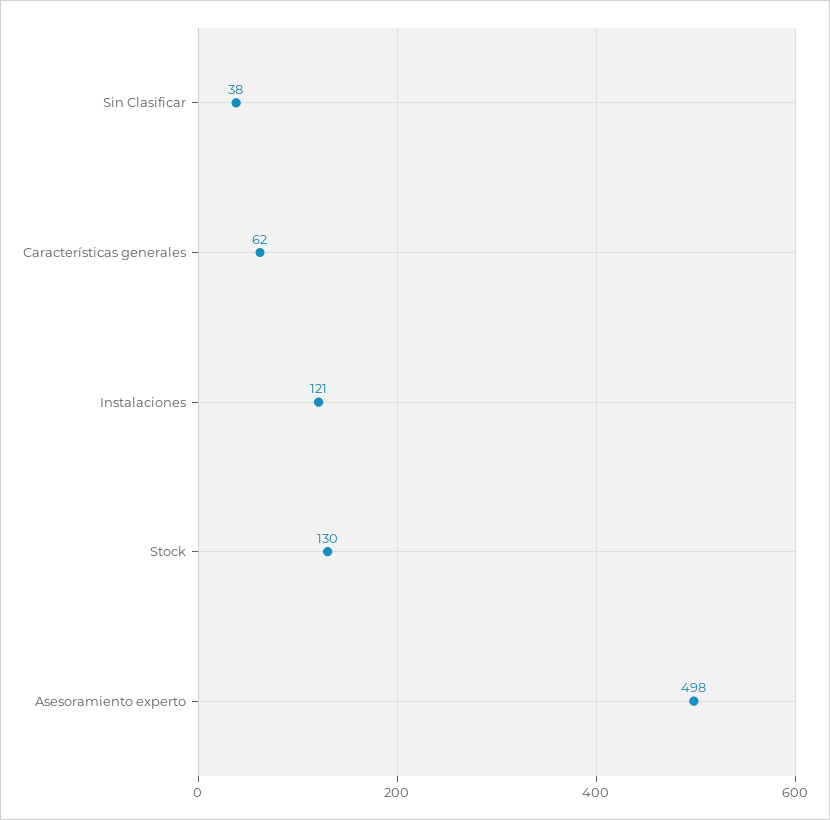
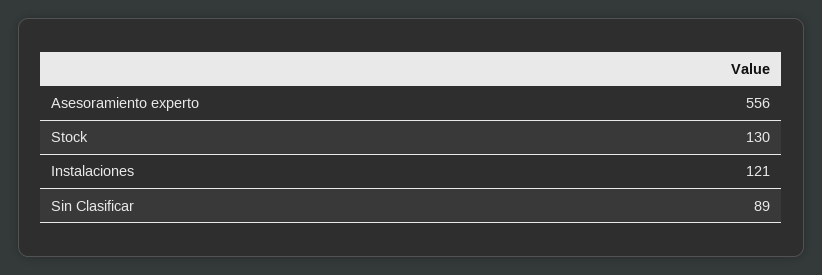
  {
-   "Sin Clasificar": 38,
+   "Sin Clasificar": 89,
-   "Características generales": 62,
    "Instalaciones": 121,
    "Stock": 130,
-   "Asesoramiento experto": 498
+   "Asesoramiento experto": 556
  }

